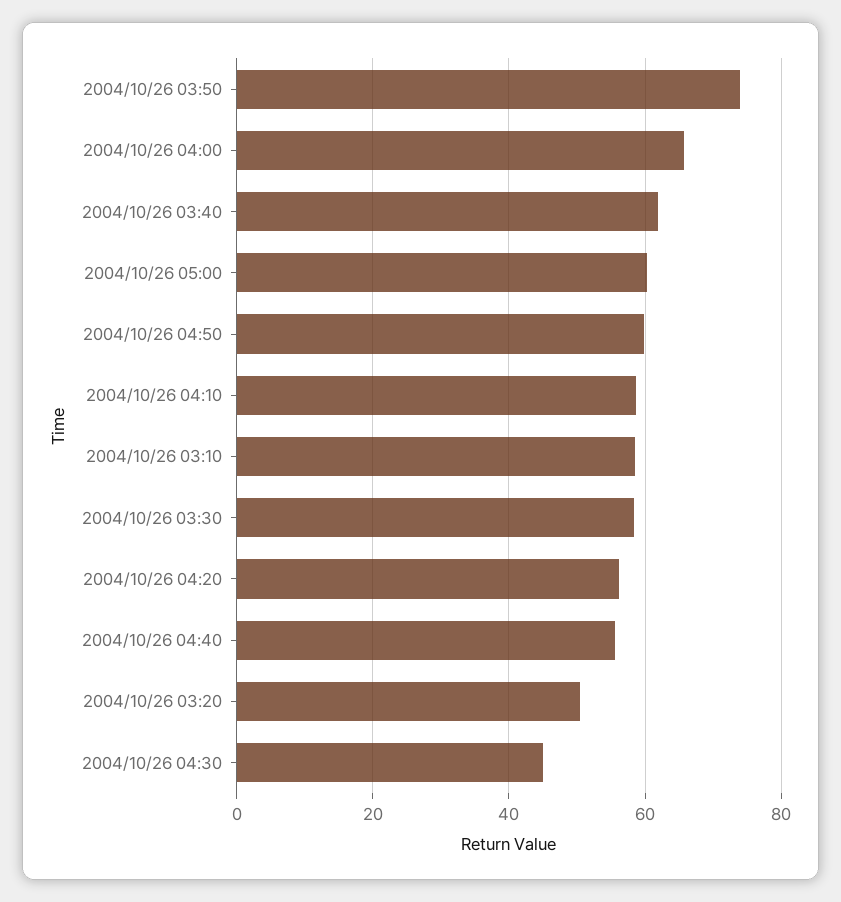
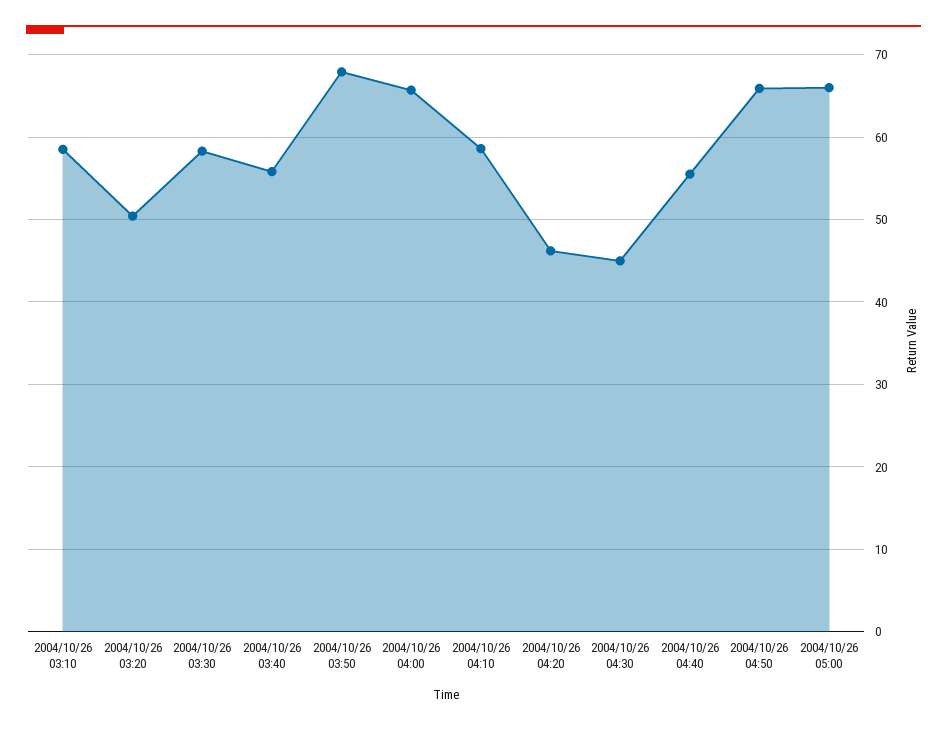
  {
-   "2004/10/26 03:50": 74,
+   "2004/10/26 03:50": 68,
    "2004/10/26 04:00": 66,
-   "2004/10/26 03:40": 62,
+   "2004/10/26 03:40": 56,
-   "2004/10/26 05:00": 60,
+   "2004/10/26 05:00": 66,
-   "2004/10/26 04:50": 60,
+   "2004/10/26 04:50": 66,
    "2004/10/26 04:10": 59,
    "2004/10/26 03:10": 59,
    "2004/10/26 03:30": 58,
-   "2004/10/26 04:20": 56,
+   "2004/10/26 04:20": 46,
    "2004/10/26 04:40": 56,
    "2004/10/26 03:20": 50,
    "2004/10/26 04:30": 45
  }

